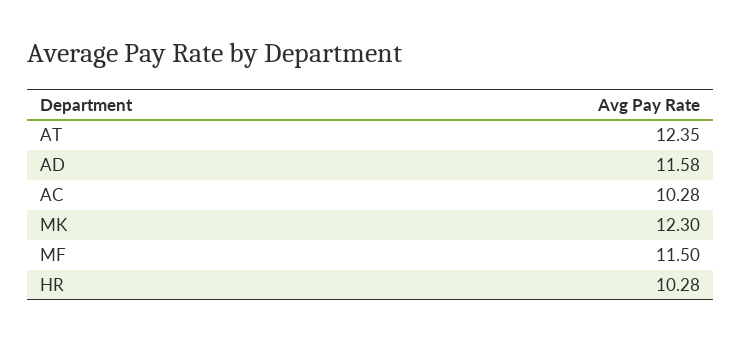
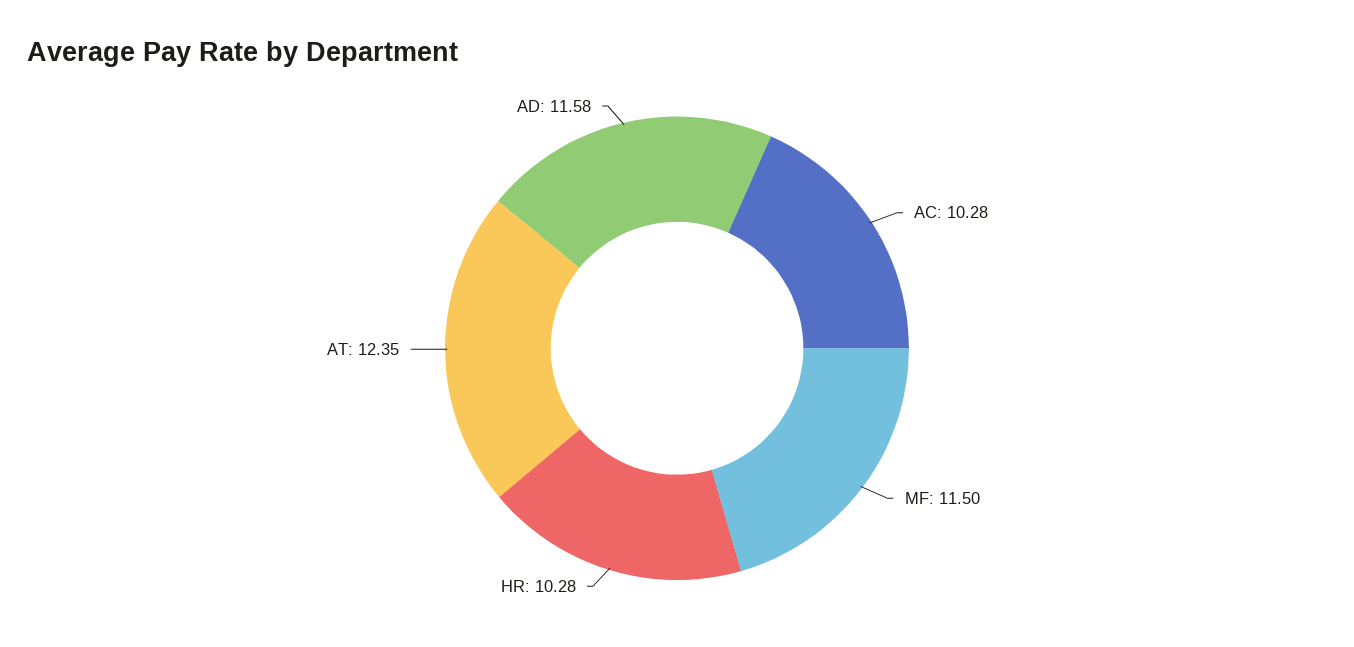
  {
    "AT": 12.35,
    "AD": 11.58,
    "AC": 10.28,
-   "MK": 12.3,
    "MF": 11.5,
    "HR": 10.28
  }

